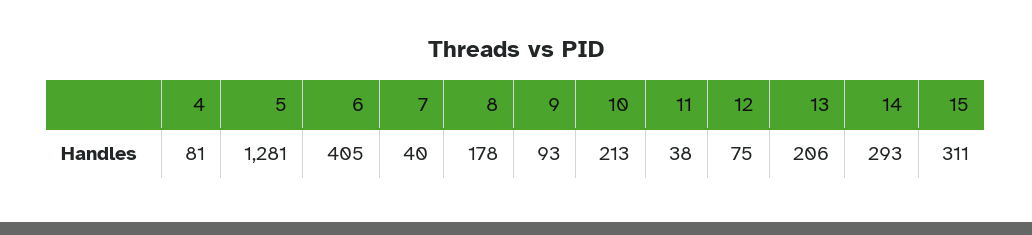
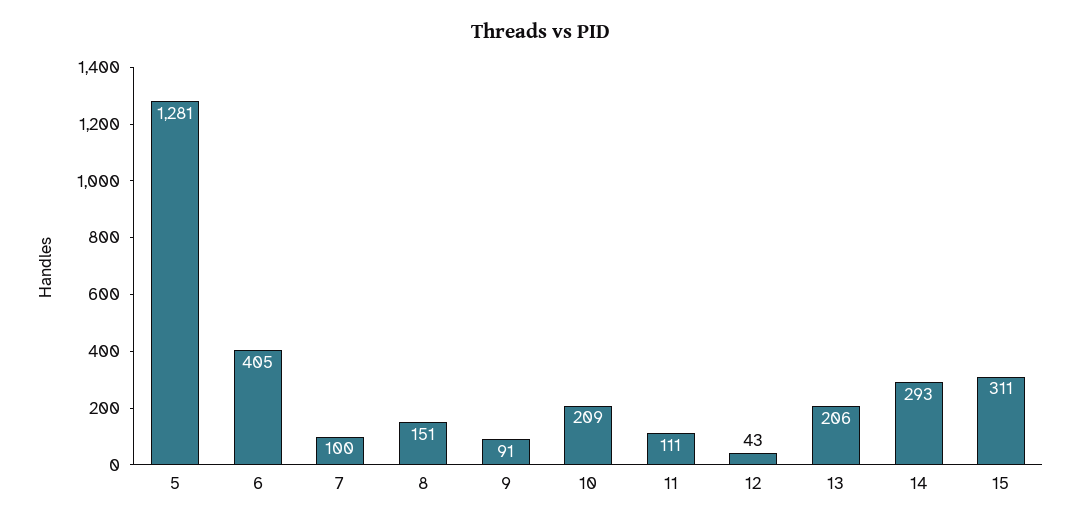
  {
-   "4": 81,
    "5": 1281,
    "6": 405,
-   "7": 40,
+   "7": 100,
-   "8": 178,
+   "8": 151,
-   "9": 93,
+   "9": 91,
-   "10": 213,
+   "10": 209,
-   "11": 38,
+   "11": 111,
-   "12": 75,
+   "12": 43,
    "13": 206,
    "14": 293,
    "15": 311
  }

